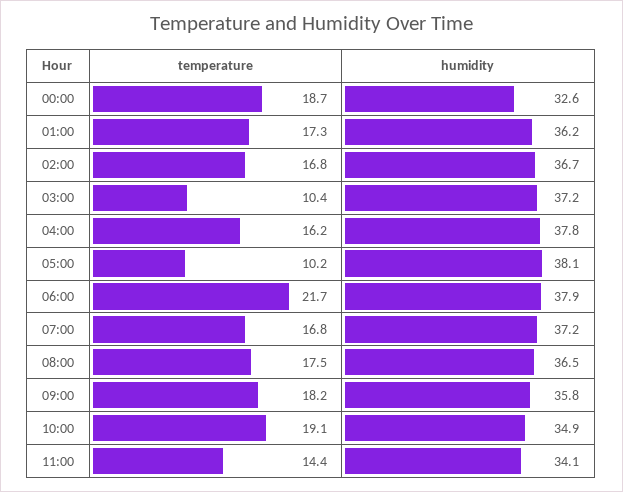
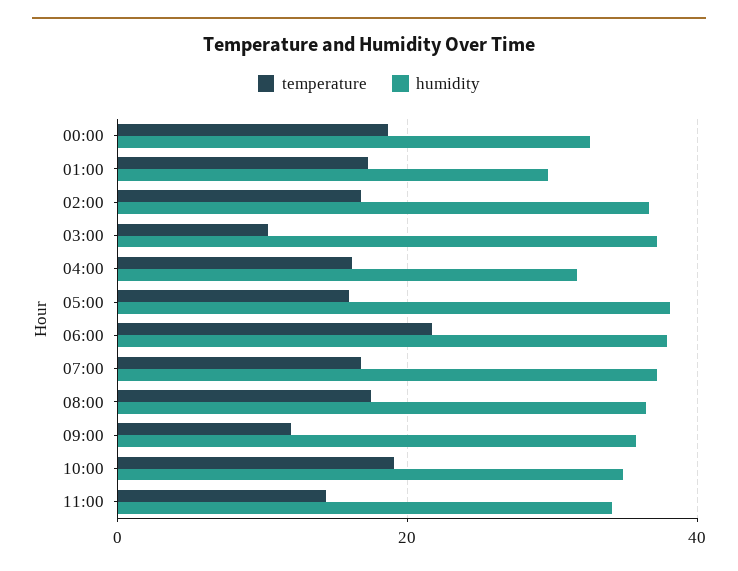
  {
    "temperature": {
      "00:00": 18.7,
      "01:00": 17.3,
      "02:00": 16.8,
      "03:00": 10.4,
      "04:00": 16.2,
-     "05:00": 10.2,
+     "05:00": 16,
      "06:00": 21.7,
      "07:00": 16.8,
      "08:00": 17.5,
-     "09:00": 18.2,
+     "09:00": 12,
      "10:00": 19.1,
      "11:00": 14.4
    },
    "humidity": {
      "00:00": 32.6,
-     "01:00": 36.2,
+     "01:00": 30,
      "02:00": 36.7,
      "03:00": 37.2,
-     "04:00": 37.8,
+     "04:00": 32,
      "05:00": 38.1,
      "06:00": 37.9,
      "07:00": 37.2,
      "08:00": 36.5,
      "09:00": 35.8,
      "10:00": 34.9,
      "11:00": 34.1
    }
  }

